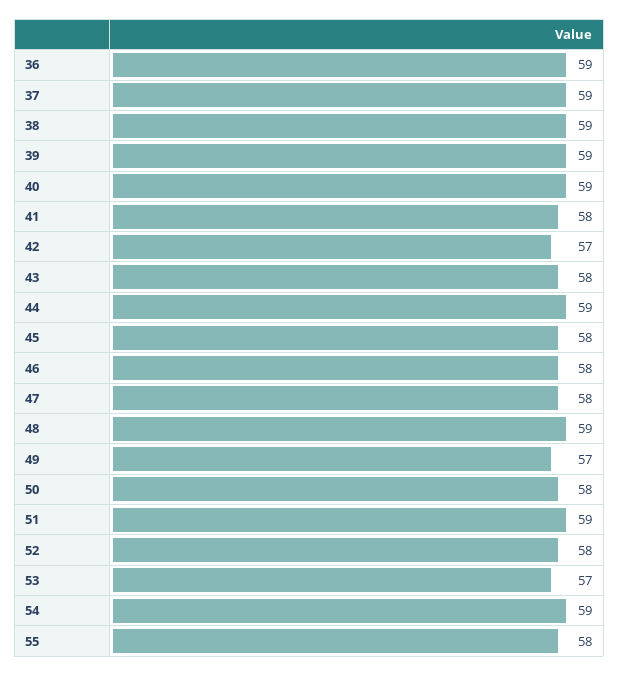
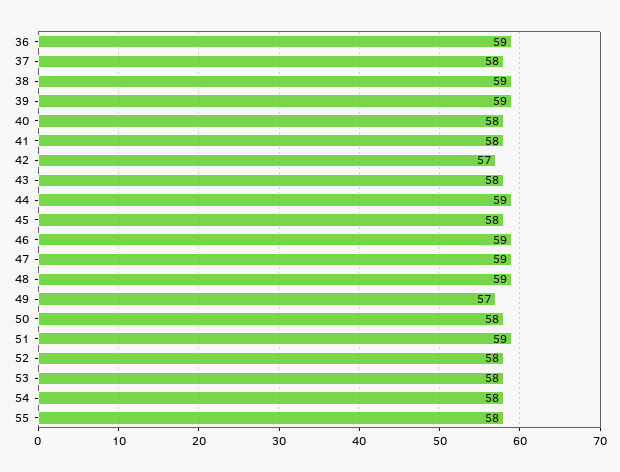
  {
    "36": 59,
-   "37": 59,
+   "37": 58,
    "38": 59,
    "39": 59,
-   "40": 59,
+   "40": 58,
    "41": 58,
    "42": 57,
    "43": 58,
    "44": 59,
    "45": 58,
-   "46": 58,
+   "46": 59,
-   "47": 58,
+   "47": 59,
    "48": 59,
    "49": 57,
    "50": 58,
    "51": 59,
    "52": 58,
-   "53": 57,
+   "53": 58,
-   "54": 59,
+   "54": 58,
    "55": 58
  }

